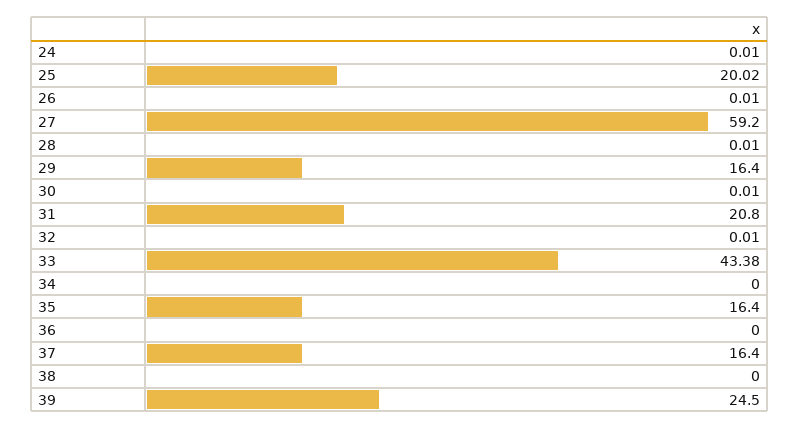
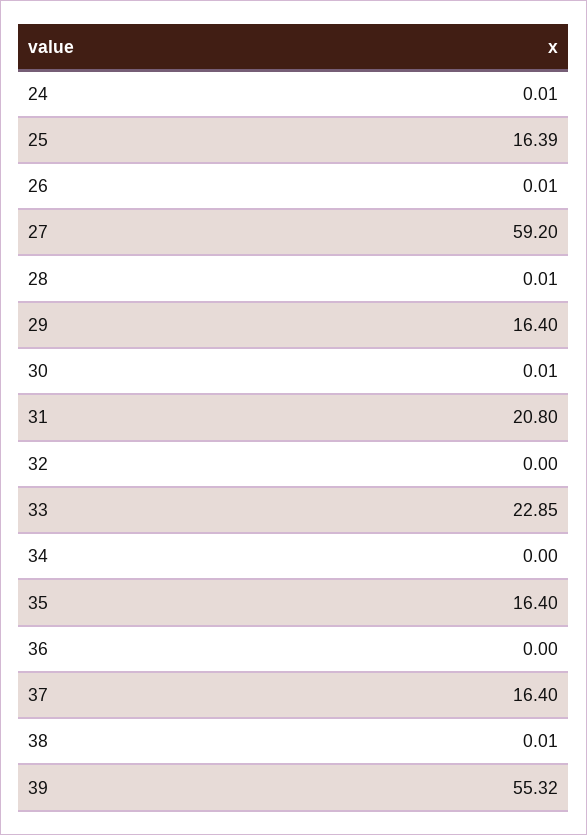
  {
    "24": 0.01,
-   "25": 20.02,
+   "25": 16.39,
    "26": 0.01,
    "27": 59.2,
    "28": 0.01,
    "29": 16.4,
    "30": 0.01,
    "31": 20.8,
-   "32": 0.01,
+   "32": 0,
-   "33": 43.38,
+   "33": 22.85,
    "34": 0,
    "35": 16.4,
    "36": 0,
    "37": 16.4,
-   "38": 0,
+   "38": 0.01,
-   "39": 24.5
+   "39": 55.32
  }

